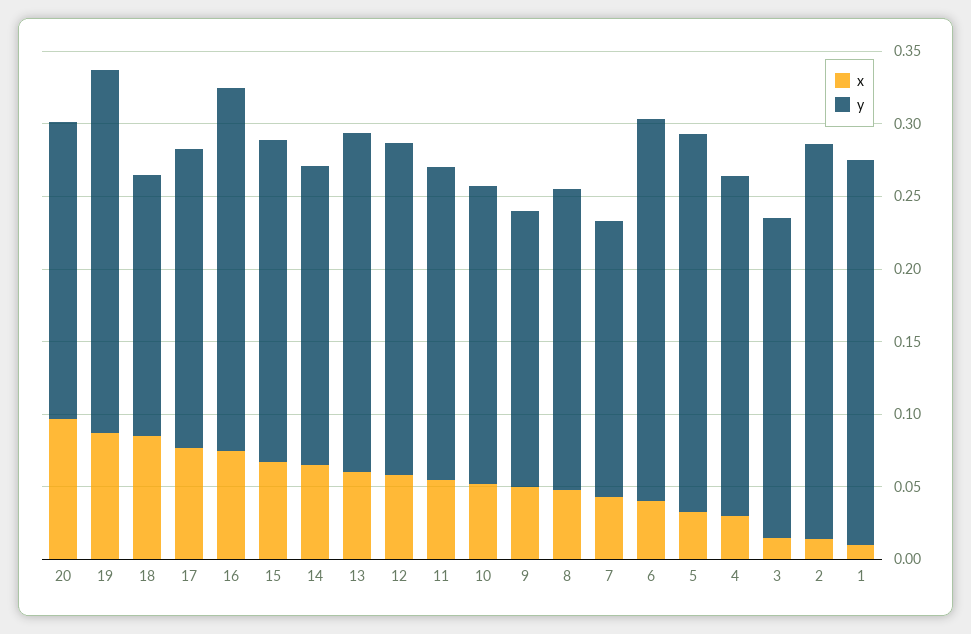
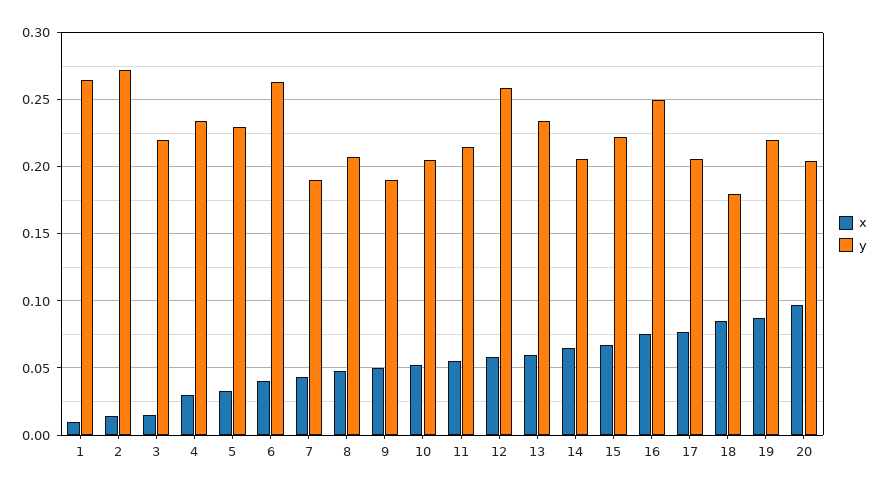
  {
    "x": {
      "20": 0.095,
      "19": 0.085,
      "18": 0.085,
      "17": 0.075,
      "16": 0.075,
      "15": 0.065,
      "14": 0.065,
      "13": 0.06,
      "12": 0.06,
      "11": 0.055,
      "10": 0.05,
      "9": 0.05,
      "8": 0.05,
      "7": 0.045,
      "6": 0.04,
      "5": 0.035,
      "4": 0.03,
      "3": 0.015,
      "2": 0.015,
      "1": 0.01
    },
    "y": {
      "20": 0.205,
-     "19": 0.25,
+     "19": 0.22,
      "18": 0.18,
      "17": 0.205,
      "16": 0.25,
      "15": 0.22,
      "14": 0.205,
      "13": 0.235,
-     "12": 0.23,
+     "12": 0.26,
      "11": 0.215,
      "10": 0.205,
      "9": 0.19,
      "8": 0.205,
      "7": 0.19,
      "6": 0.265,
-     "5": 0.26,
+     "5": 0.23,
      "4": 0.235,
      "3": 0.22,
      "2": 0.27,
      "1": 0.265
    }
  }

